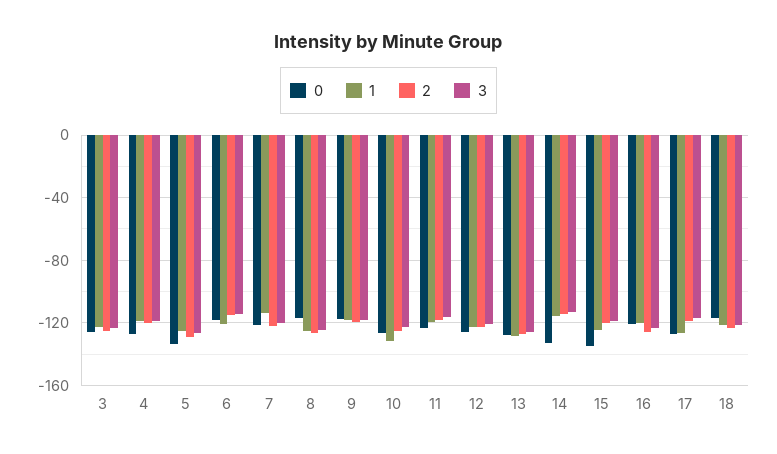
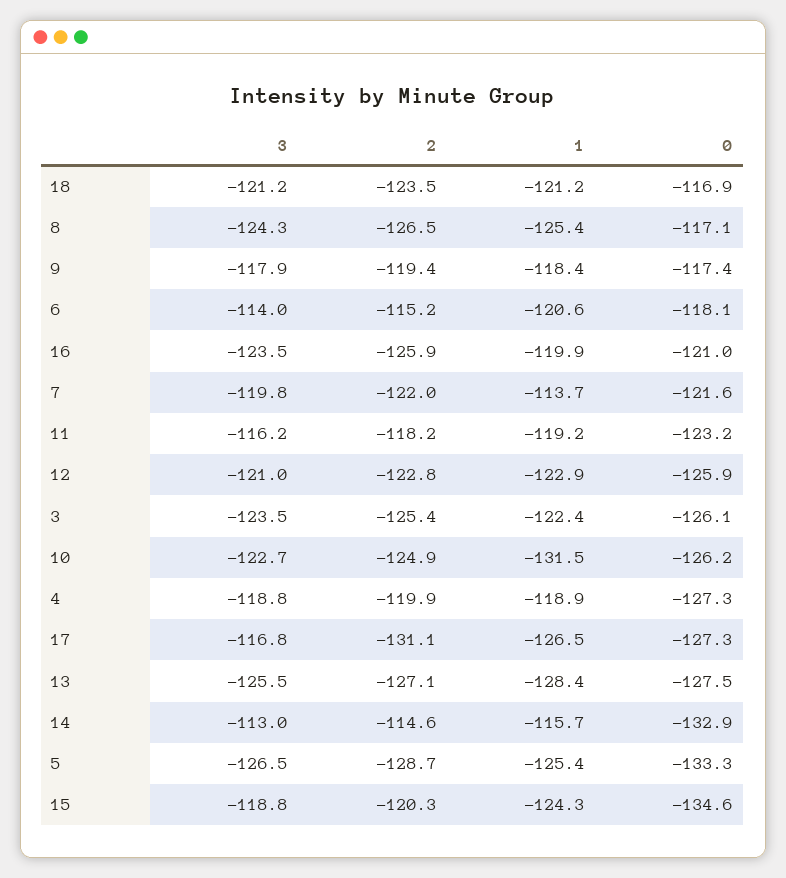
  {
    "0": {
      "3": -126.1,
      "4": -127.3,
      "5": -133.3,
      "6": -118.1,
      "7": -121.6,
      "8": -117.1,
      "9": -117.4,
      "10": -126.2,
      "11": -123.2,
      "12": -125.9,
      "13": -127.5,
      "14": -132.9,
      "15": -134.6,
      "16": -121,
      "17": -127.3,
      "18": -116.9
    },
    "1": {
      "3": -122.4,
      "4": -118.9,
      "5": -125.4,
      "6": -120.6,
      "7": -113.7,
      "8": -125.4,
      "9": -118.4,
      "10": -131.5,
      "11": -119.2,
      "12": -122.9,
      "13": -128.4,
      "14": -115.7,
      "15": -124.3,
      "16": -119.9,
      "17": -126.5,
      "18": -121.2
    },
    "2": {
      "3": -125.4,
      "4": -119.9,
      "5": -128.7,
      "6": -115.2,
      "7": -122,
      "8": -126.5,
      "9": -119.4,
      "10": -124.9,
      "11": -118.2,
      "12": -122.8,
      "13": -127.1,
      "14": -114.6,
      "15": -120.3,
      "16": -125.9,
-     "17": -120,
+     "17": -131.1,
      "18": -123.5
    },
    "3": {
      "3": -123.5,
      "4": -118.8,
      "5": -126.5,
      "6": -114,
      "7": -119.8,
      "8": -124.3,
      "9": -117.9,
      "10": -122.7,
      "11": -116.2,
      "12": -121,
      "13": -125.5,
      "14": -113,
      "15": -118.8,
      "16": -123.5,
      "17": -116.8,
      "18": -121.2
    }
  }

